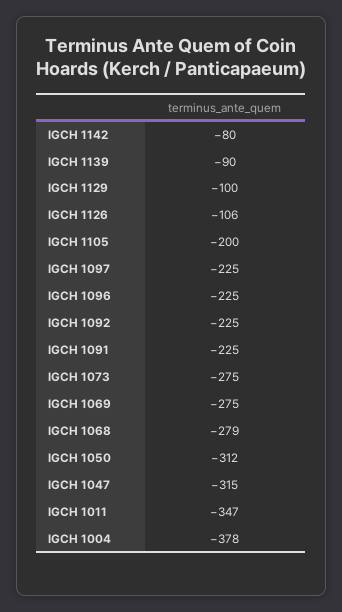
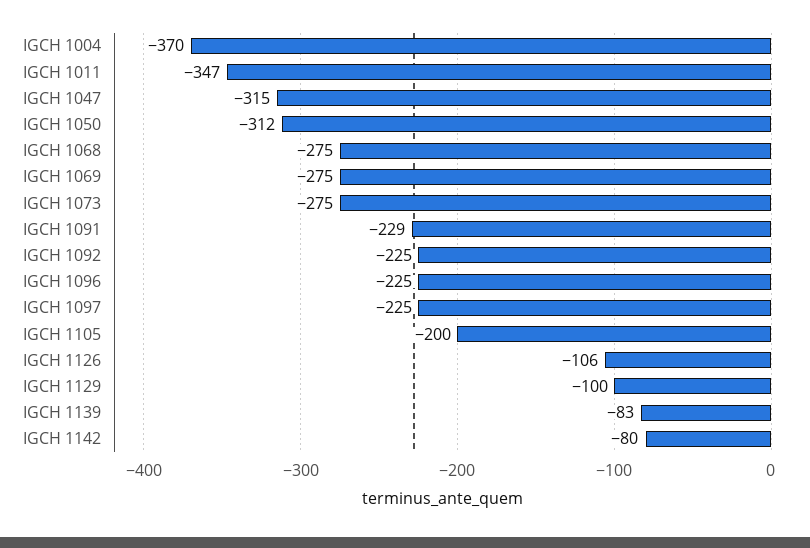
  {
    "IGCH 1142": -80,
-   "IGCH 1139": -90,
+   "IGCH 1139": -83,
    "IGCH 1129": -100,
    "IGCH 1126": -106,
    "IGCH 1105": -200,
    "IGCH 1097": -225,
    "IGCH 1096": -225,
    "IGCH 1092": -225,
-   "IGCH 1091": -225,
+   "IGCH 1091": -229,
    "IGCH 1073": -275,
    "IGCH 1069": -275,
-   "IGCH 1068": -279,
+   "IGCH 1068": -275,
    "IGCH 1050": -312,
    "IGCH 1047": -315,
    "IGCH 1011": -347,
-   "IGCH 1004": -378
+   "IGCH 1004": -370
  }

